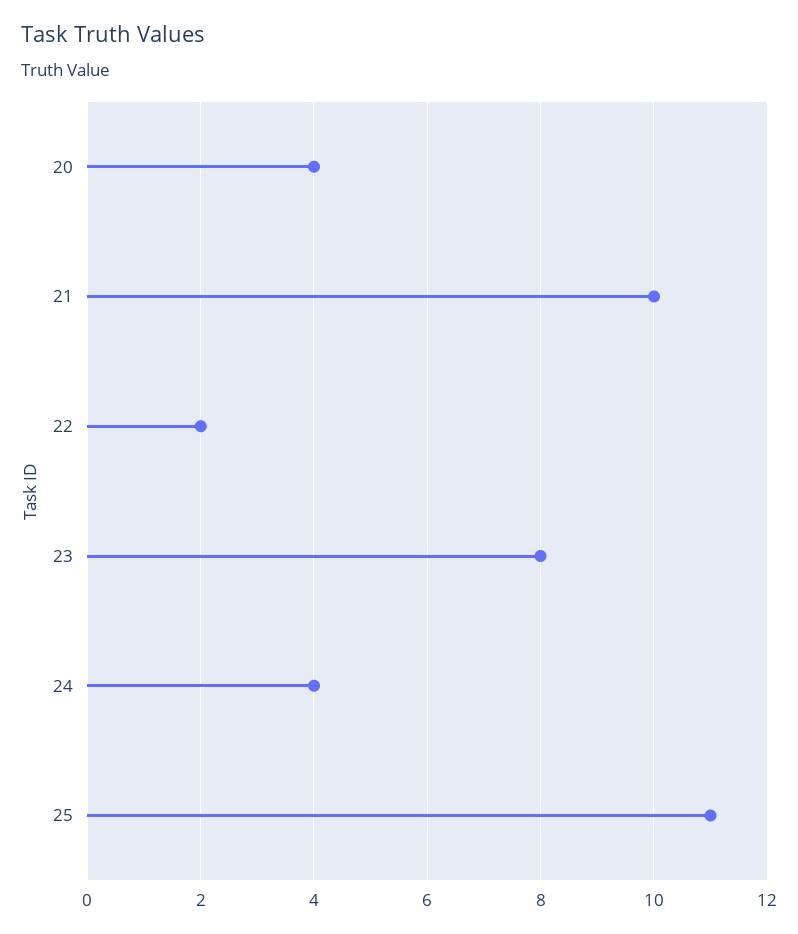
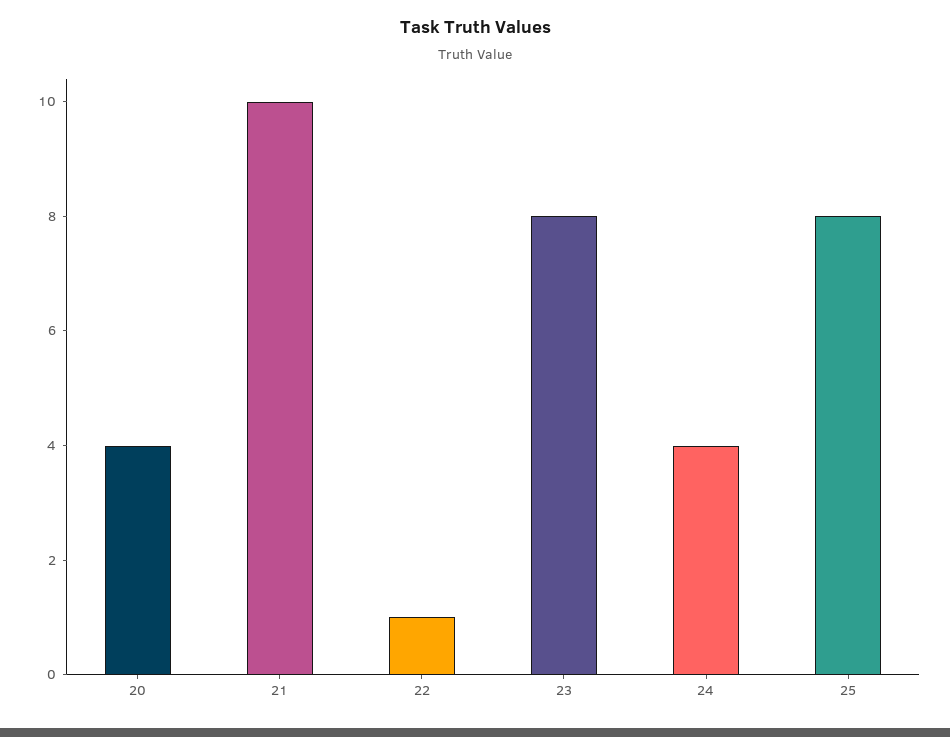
  {
    "20": 4,
    "21": 10,
-   "22": 2,
+   "22": 1,
    "23": 8,
    "24": 4,
-   "25": 11
+   "25": 8
  }

